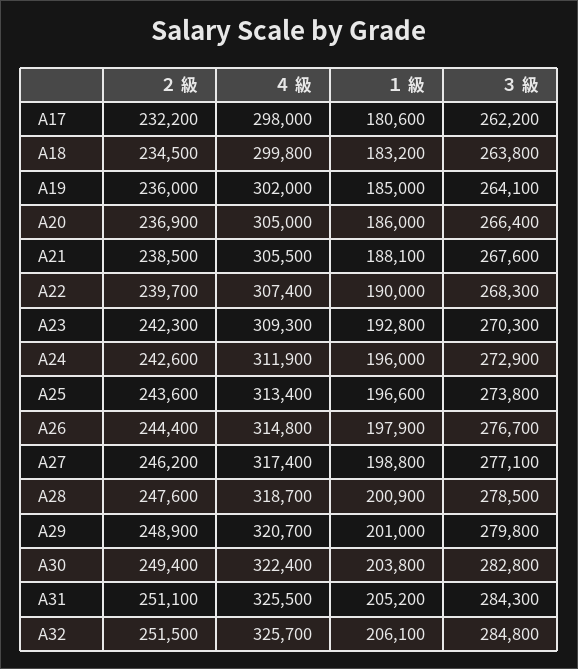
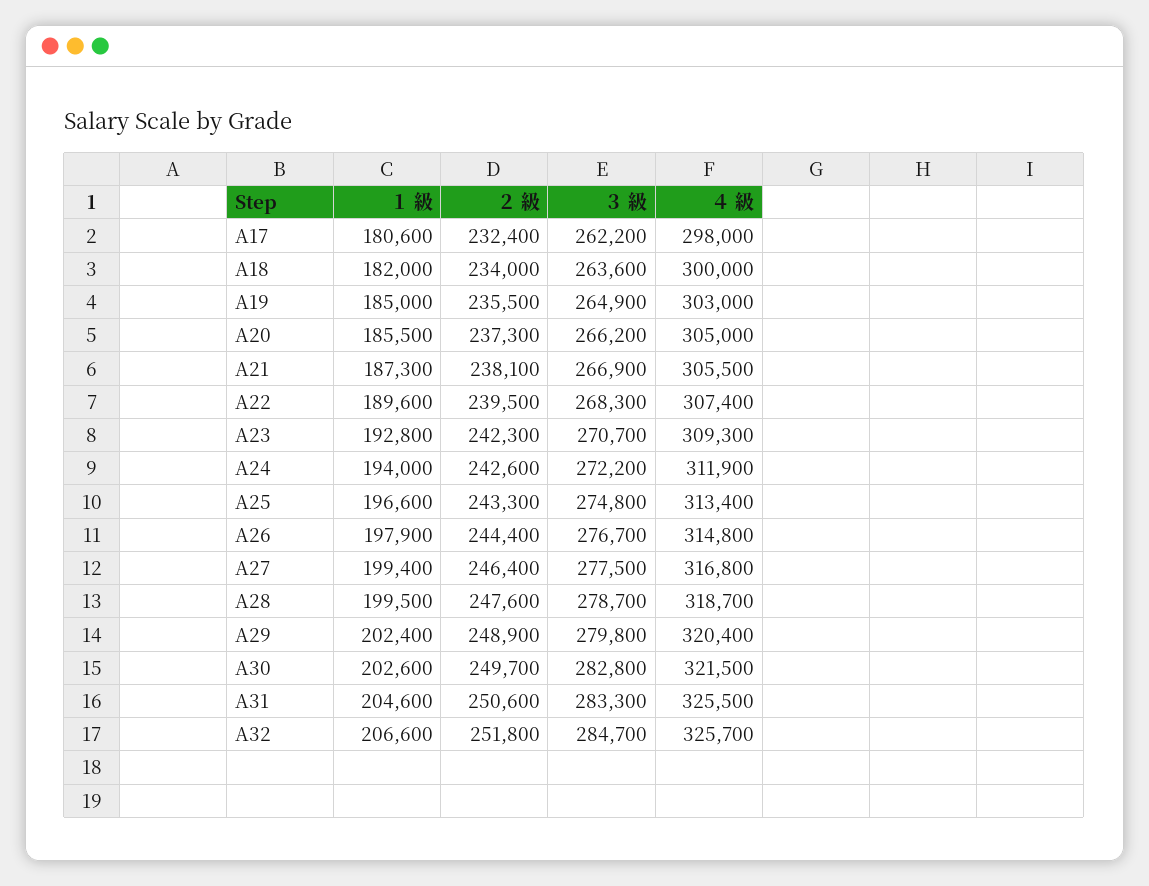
  {
    "２ 級": {
-     "A17": 232200,
+     "A17": 232400,
-     "A18": 234500,
+     "A18": 234000,
-     "A19": 236000,
+     "A19": 235500,
-     "A20": 236900,
+     "A20": 237300,
-     "A21": 238500,
+     "A21": 238100,
-     "A22": 239700,
+     "A22": 239500,
      "A23": 242300,
      "A24": 242600,
-     "A25": 243600,
+     "A25": 243300,
      "A26": 244400,
-     "A27": 246200,
+     "A27": 246400,
      "A28": 247600,
      "A29": 248900,
-     "A30": 249400,
+     "A30": 249700,
-     "A31": 251100,
+     "A31": 250600,
-     "A32": 251500
+     "A32": 251800
    },
    "４ 級": {
      "A17": 298000,
-     "A18": 299800,
+     "A18": 300000,
-     "A19": 302000,
+     "A19": 303000,
      "A20": 305000,
      "A21": 305500,
      "A22": 307400,
      "A23": 309300,
      "A24": 311900,
      "A25": 313400,
      "A26": 314800,
-     "A27": 317400,
+     "A27": 316800,
      "A28": 318700,
-     "A29": 320700,
+     "A29": 320400,
-     "A30": 322400,
+     "A30": 321500,
      "A31": 325500,
      "A32": 325700
    },
    "１ 級": {
      "A17": 180600,
-     "A18": 183200,
+     "A18": 182000,
      "A19": 185000,
-     "A20": 186000,
+     "A20": 185500,
-     "A21": 188100,
+     "A21": 187300,
-     "A22": 190000,
+     "A22": 189600,
      "A23": 192800,
-     "A24": 196000,
+     "A24": 194000,
      "A25": 196600,
      "A26": 197900,
-     "A27": 198800,
+     "A27": 199400,
-     "A28": 200900,
+     "A28": 199500,
-     "A29": 201000,
+     "A29": 202400,
-     "A30": 203800,
+     "A30": 202600,
-     "A31": 205200,
+     "A31": 204600,
-     "A32": 206100
+     "A32": 206600
    },
    "３ 級": {
      "A17": 262200,
-     "A18": 263800,
+     "A18": 263600,
-     "A19": 264100,
+     "A19": 264900,
-     "A20": 266400,
+     "A20": 266200,
-     "A21": 267600,
+     "A21": 266900,
      "A22": 268300,
-     "A23": 270300,
+     "A23": 270700,
-     "A24": 272900,
+     "A24": 272200,
-     "A25": 273800,
+     "A25": 274800,
      "A26": 276700,
-     "A27": 277100,
+     "A27": 277500,
-     "A28": 278500,
+     "A28": 278700,
      "A29": 279800,
      "A30": 282800,
-     "A31": 284300,
+     "A31": 283300,
-     "A32": 284800
+     "A32": 284700
    }
  }

